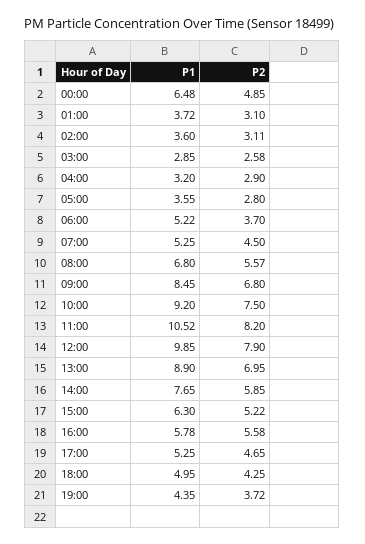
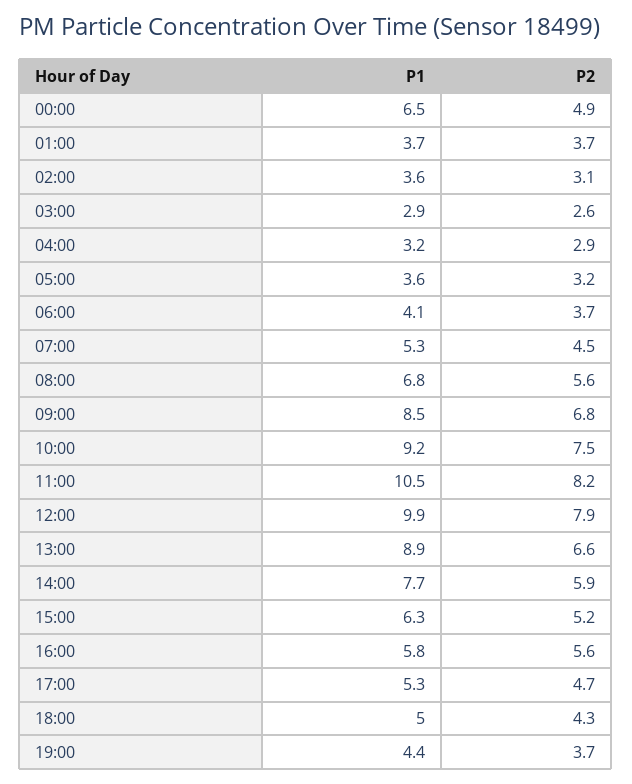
  {
    "P1": {
      "00:00": 6.48,
      "01:00": 3.72,
      "02:00": 3.6,
      "03:00": 2.85,
      "04:00": 3.2,
      "05:00": 3.55,
-     "06:00": 5.22,
+     "06:00": 4.1,
      "07:00": 5.25,
      "08:00": 6.8,
      "09:00": 8.45,
      "10:00": 9.2,
      "11:00": 10.52,
      "12:00": 9.85,
      "13:00": 8.9,
      "14:00": 7.65,
      "15:00": 6.3,
      "16:00": 5.78,
      "17:00": 5.25,
      "18:00": 4.95,
      "19:00": 4.35
    },
    "P2": {
      "00:00": 4.85,
-     "01:00": 3.1,
+     "01:00": 3.7,
      "02:00": 3.11,
      "03:00": 2.58,
      "04:00": 2.9,
-     "05:00": 2.8,
+     "05:00": 3.2,
      "06:00": 3.7,
      "07:00": 4.5,
      "08:00": 5.57,
      "09:00": 6.8,
      "10:00": 7.5,
      "11:00": 8.2,
      "12:00": 7.9,
-     "13:00": 6.95,
+     "13:00": 6.6,
      "14:00": 5.85,
      "15:00": 5.22,
      "16:00": 5.58,
      "17:00": 4.65,
      "18:00": 4.25,
      "19:00": 3.72
    }
  }

